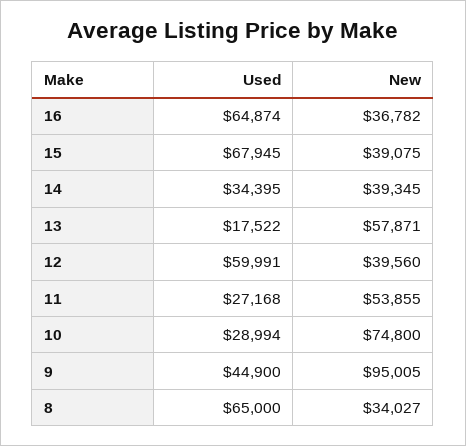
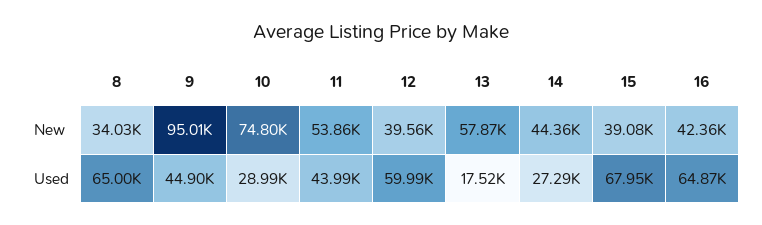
  {
    "Used": {
      "16": 64874,
      "15": 67945,
-     "14": 34395,
+     "14": 27290,
      "13": 17522,
      "12": 59991,
-     "11": 27168,
+     "11": 43990,
      "10": 28994,
      "9": 44900,
      "8": 65000
    },
    "New": {
-     "16": 36782,
+     "16": 42360,
      "15": 39075,
-     "14": 39345,
+     "14": 44360,
      "13": 57871,
      "12": 39560,
      "11": 53855,
      "10": 74800,
      "9": 95005,
      "8": 34027
    }
  }

